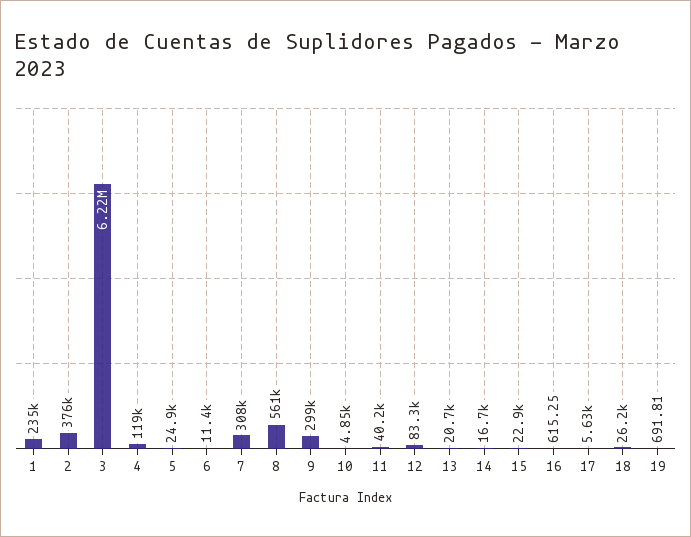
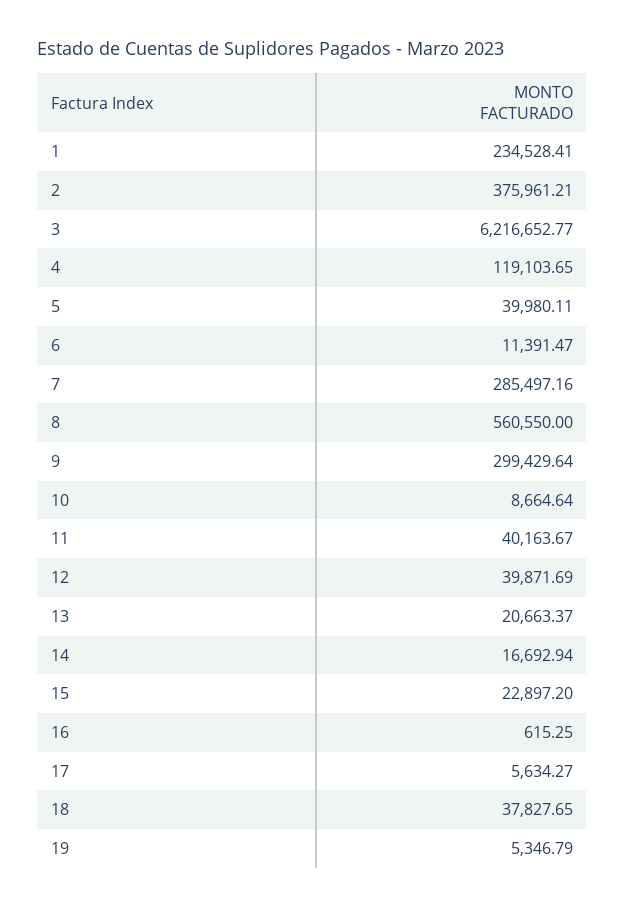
  {
    "1": 234528.41,
    "2": 375961.21,
    "3": 6216652.77,
    "4": 119103.65,
-   "5": 24900,
+   "5": 39980.11,
    "6": 11391.47,
-   "7": 308000,
+   "7": 285497.16,
    "8": 560550,
    "9": 299429.64,
-   "10": 4850,
+   "10": 8664.64,
    "11": 40163.67,
-   "12": 83300,
+   "12": 39871.69,
    "13": 20663.37,
    "14": 16692.94,
    "15": 22897.2,
    "16": 615.25,
    "17": 5634.27,
-   "18": 26200,
+   "18": 37827.65,
-   "19": 691.81
+   "19": 5346.79
  }

